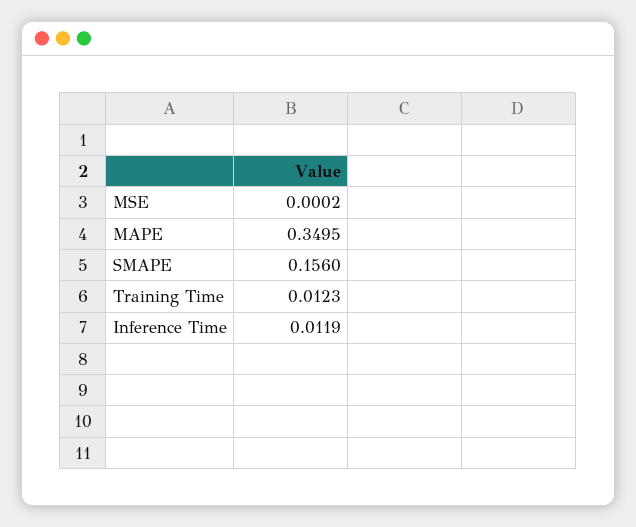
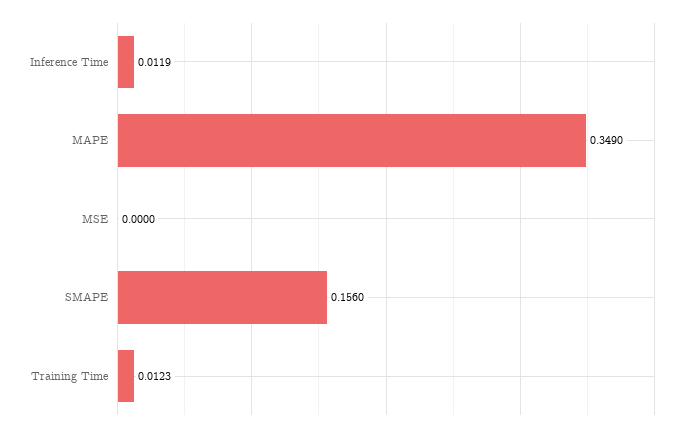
  {
-   "MSE": 0.0002,
+   "MSE": 0,
-   "MAPE": 0.3495,
+   "MAPE": 0.349,
    "SMAPE": 0.156,
    "Training Time": 0.0123,
    "Inference Time": 0.0119
  }

